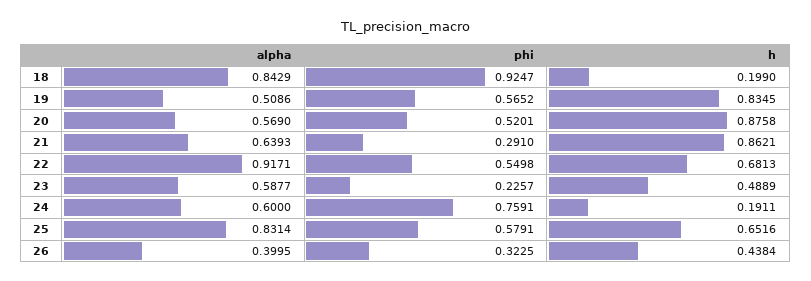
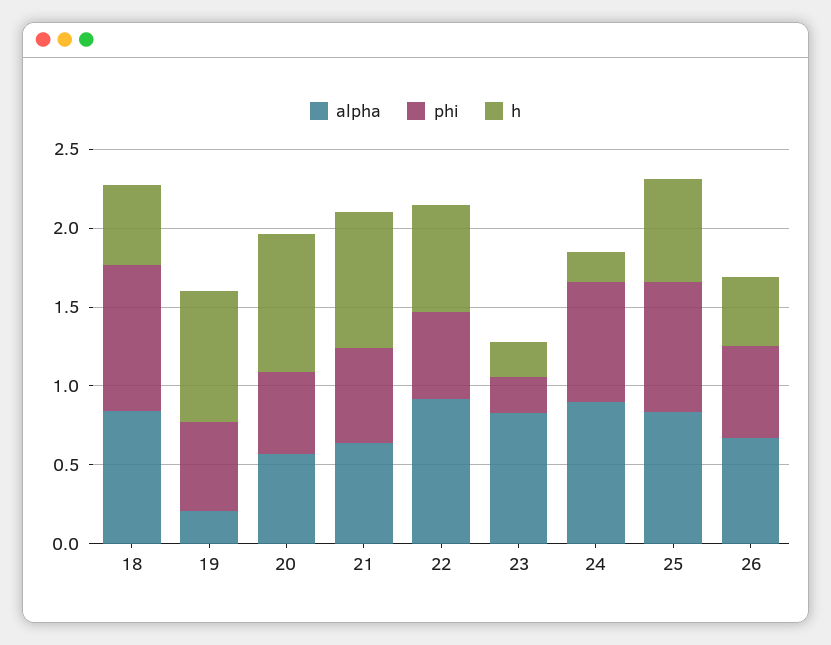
  {
    "alpha": {
      "18": 0.8429,
-     "19": 0.5086,
+     "19": 0.2,
      "20": 0.569,
      "21": 0.6393,
      "22": 0.9171,
-     "23": 0.5877,
+     "23": 0.8,
-     "24": 0.6,
+     "24": 0.9,
      "25": 0.8314,
-     "26": 0.3995
+     "26": 0.7
    },
    "phi": {
      "18": 0.9247,
      "19": 0.5652,
      "20": 0.5201,
-     "21": 0.291,
+     "21": 0.6,
      "22": 0.5498,
      "23": 0.2257,
      "24": 0.7591,
-     "25": 0.5791,
+     "25": 0.8,
-     "26": 0.3225
+     "26": 0.6
    },
    "h": {
-     "18": 0.199,
+     "18": 0.5,
      "19": 0.8345,
      "20": 0.8758,
      "21": 0.8621,
      "22": 0.6813,
-     "23": 0.4889,
+     "23": 0.2,
      "24": 0.1911,
      "25": 0.6516,
      "26": 0.4384
    }
  }

